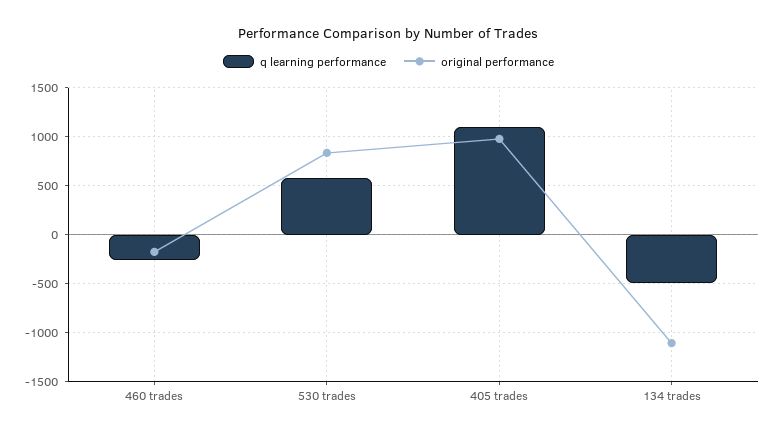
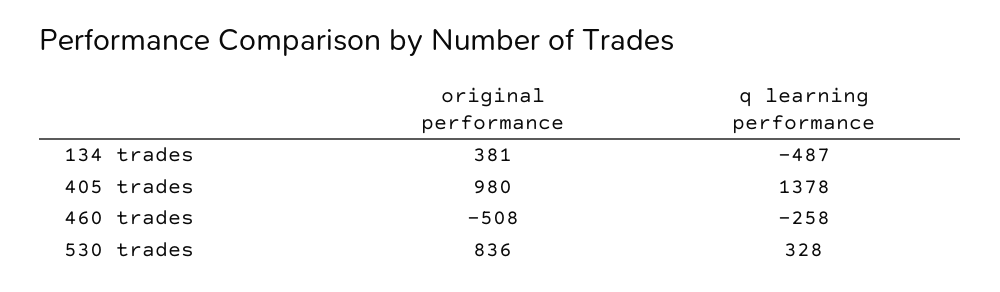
  {
    "q learning performance": {
      "460 trades": -258,
-     "530 trades": 600,
+     "530 trades": 328,
-     "405 trades": 1100,
+     "405 trades": 1378,
      "134 trades": -487
    },
    "original performance": {
-     "460 trades": -200,
+     "460 trades": -508,
      "530 trades": 836,
      "405 trades": 980,
-     "134 trades": -1100
+     "134 trades": 381
    }
  }

